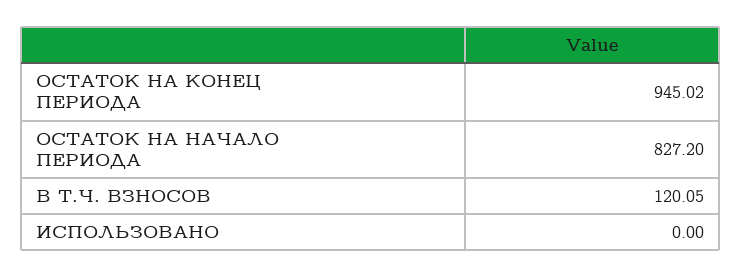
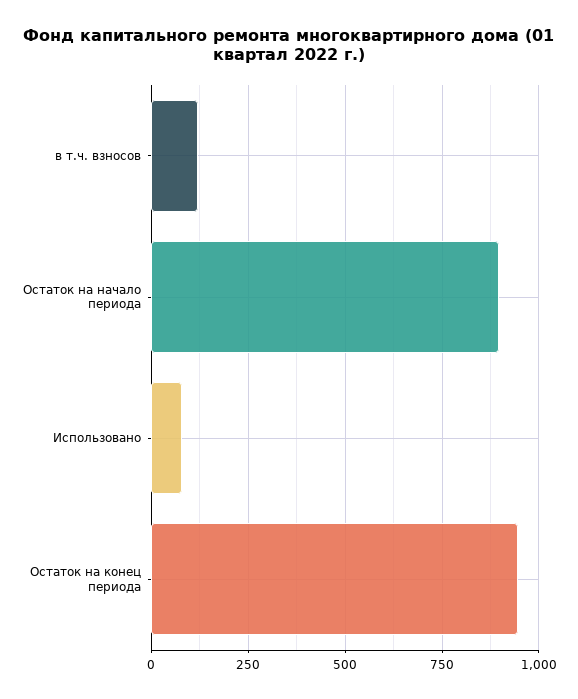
  {
    "ОСТАТОК НА КОНЕЦ ПЕРИОДА": 945.02,
-   "ОСТАТОК НА НАЧАЛО ПЕРИОДА": 827.2,
+   "ОСТАТОК НА НАЧАЛО ПЕРИОДА": 900,
    "В Т.Ч. ВЗНОСОВ": 120.05,
-   "ИСПОЛЬЗОВАНО": 0
+   "ИСПОЛЬЗОВАНО": 75
  }

